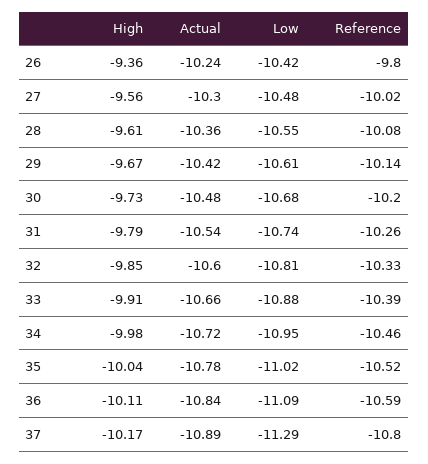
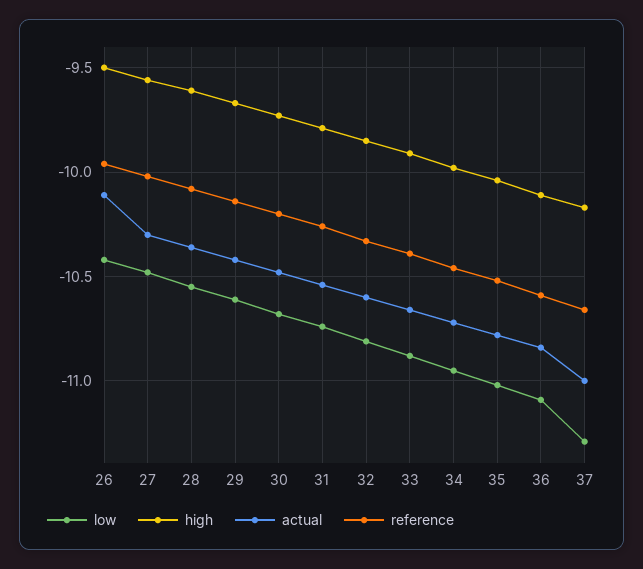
  {
    "High": {
-     "26": -9.36,
+     "26": -9.5,
      "27": -9.56,
      "28": -9.61,
      "29": -9.67,
      "30": -9.73,
      "31": -9.79,
      "32": -9.85,
      "33": -9.91,
      "34": -9.98,
      "35": -10.04,
      "36": -10.11,
      "37": -10.17
    },
    "Actual": {
-     "26": -10.24,
+     "26": -10.1,
      "27": -10.3,
      "28": -10.36,
      "29": -10.42,
      "30": -10.48,
      "31": -10.54,
      "32": -10.6,
      "33": -10.66,
      "34": -10.72,
      "35": -10.78,
      "36": -10.84,
-     "37": -10.89
+     "37": -11
    },
    "Low": {
      "26": -10.42,
      "27": -10.48,
      "28": -10.55,
      "29": -10.61,
      "30": -10.68,
      "31": -10.74,
      "32": -10.81,
      "33": -10.88,
      "34": -10.95,
      "35": -11.02,
      "36": -11.09,
      "37": -11.29
    },
    "Reference": {
-     "26": -9.8,
+     "26": -9.95,
      "27": -10.02,
      "28": -10.08,
      "29": -10.14,
      "30": -10.2,
      "31": -10.26,
      "32": -10.33,
      "33": -10.39,
      "34": -10.46,
      "35": -10.52,
      "36": -10.59,
-     "37": -10.8
+     "37": -10.65
    }
  }

